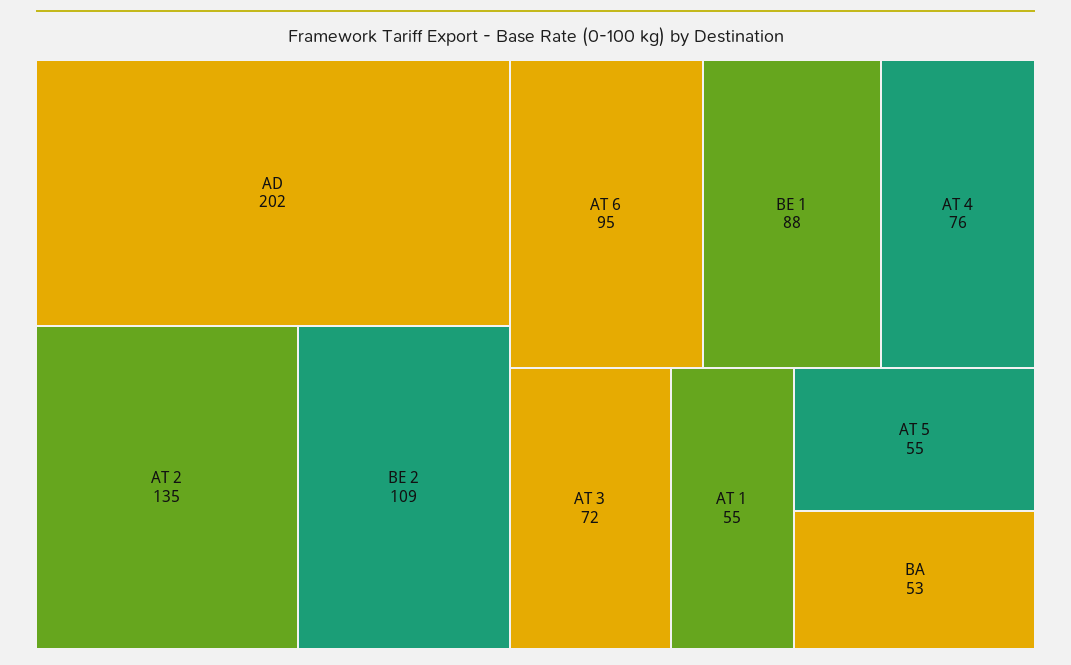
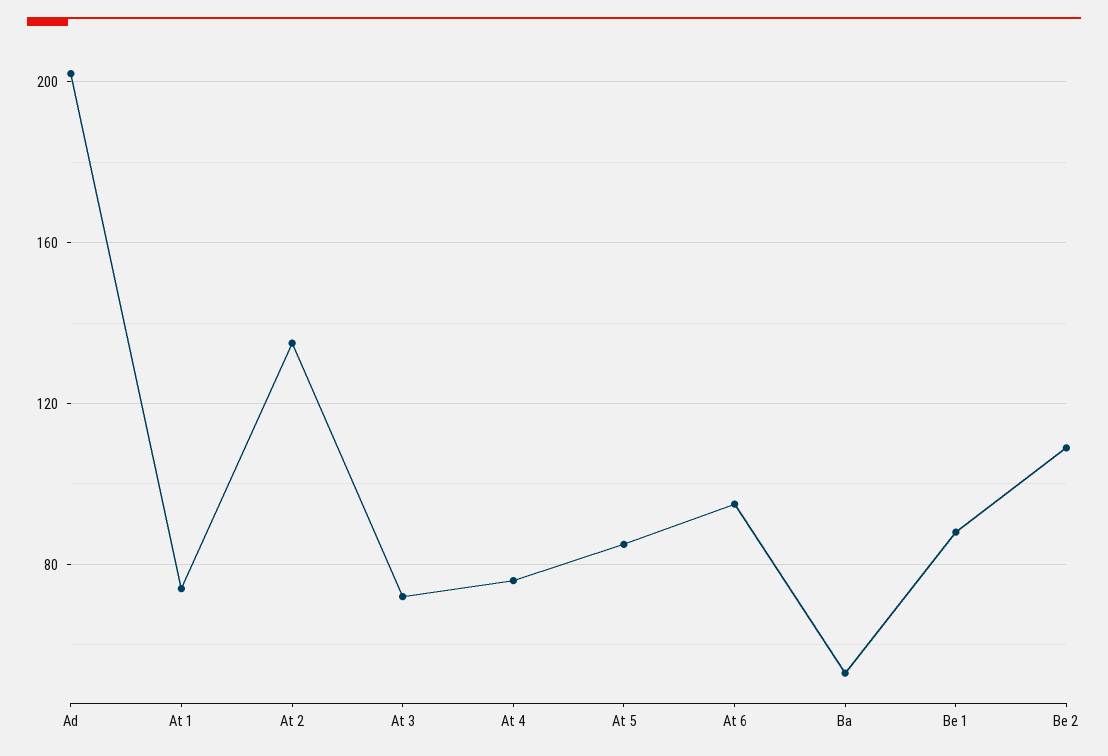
  {
    "AD": 202,
    "AT 2": 135,
    "BE 2": 109,
    "AT 6": 95,
    "BE 1": 88,
    "AT 4": 76,
    "AT 3": 72,
-   "AT 1": 55,
+   "AT 1": 75,
-   "AT 5": 55,
+   "AT 5": 85,
    "BA": 53
  }

